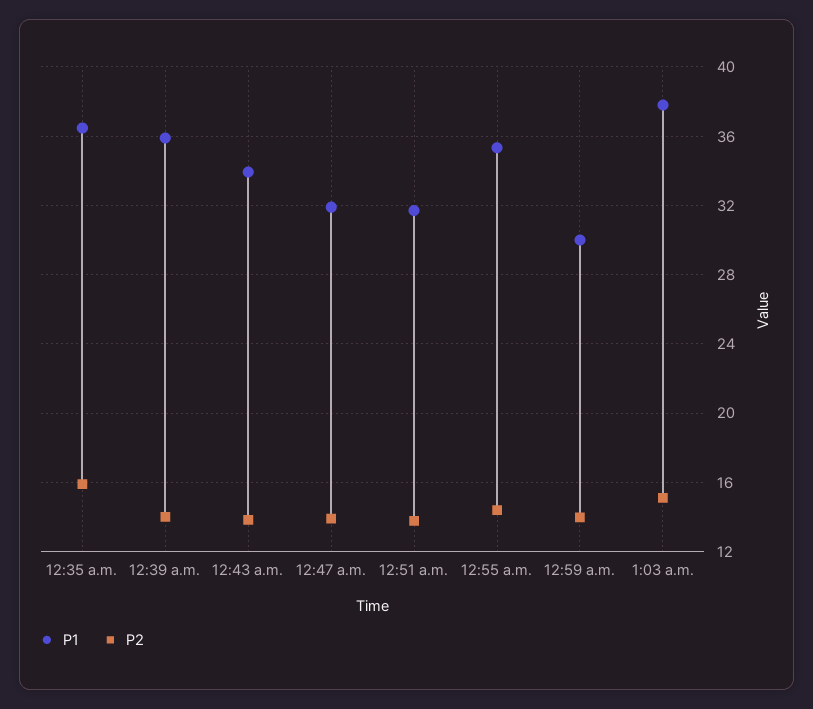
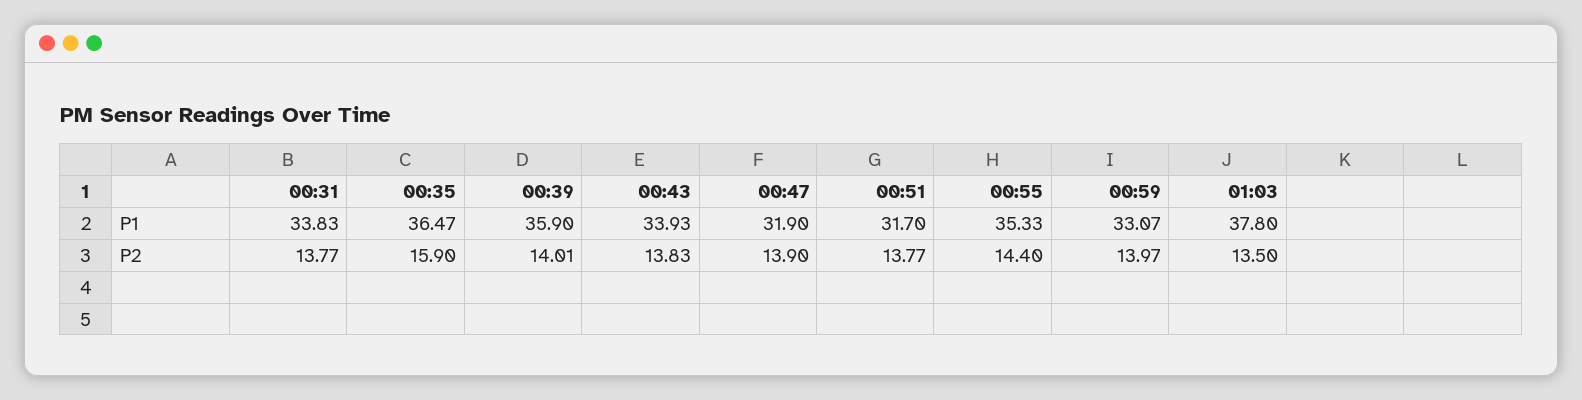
  {
    "P1": {
      "12:35 a.m.": 36.47,
      "12:39 a.m.": 35.9,
      "12:43 a.m.": 33.93,
      "12:47 a.m.": 31.9,
      "12:51 a.m.": 31.7,
      "12:55 a.m.": 35.33,
-     "12:59 a.m.": 30,
+     "12:59 a.m.": 33.07,
-     "1:03 a.m.": 37.8
+     "1:03 a.m.": 37.8,
+     "00:31": 33.83
    },
    "P2": {
      "12:35 a.m.": 15.9,
      "12:39 a.m.": 14.01,
      "12:43 a.m.": 13.83,
      "12:47 a.m.": 13.9,
      "12:51 a.m.": 13.77,
      "12:55 a.m.": 14.4,
      "12:59 a.m.": 13.97,
-     "1:03 a.m.": 15
+     "1:03 a.m.": 13.5,
+     "00:31": 13.77
    }
  }

